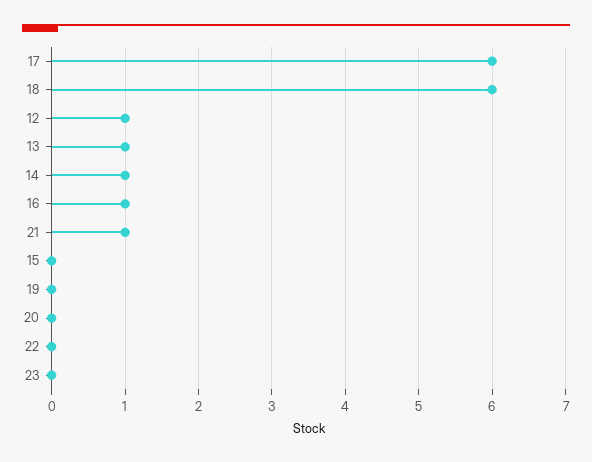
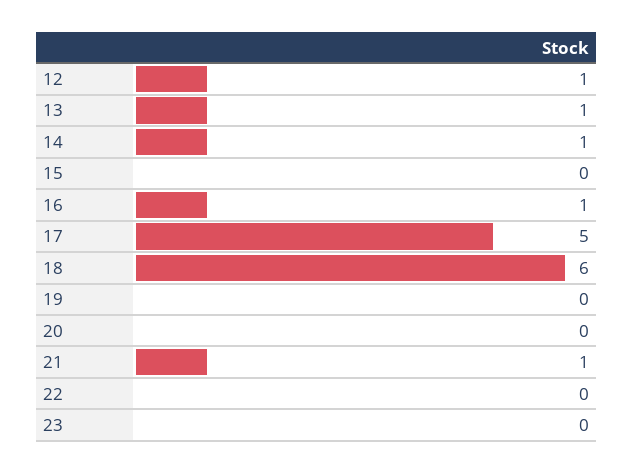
  {
-   "17": 6,
+   "17": 5,
    "18": 6,
    "12": 1,
    "13": 1,
    "14": 1,
    "16": 1,
    "21": 1,
    "15": 0,
    "19": 0,
    "20": 0,
    "22": 0,
    "23": 0
  }

